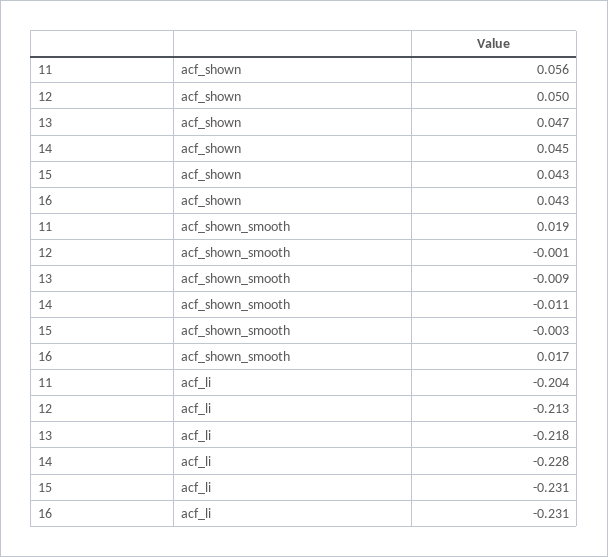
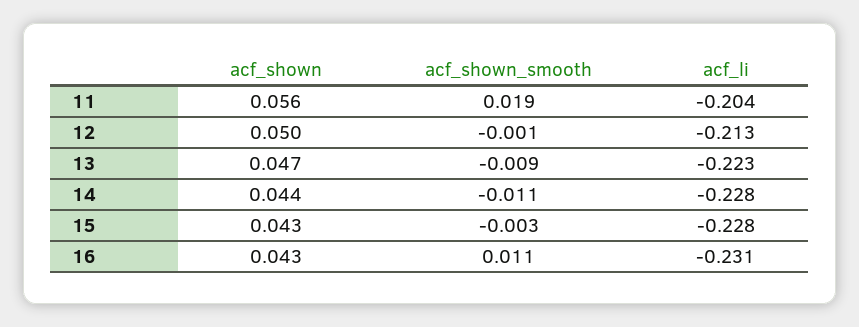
  {
    "11": {
      "acf_shown": 0.056,
      "acf_shown_smooth": 0.019,
      "acf_li": -0.204
    },
    "12": {
      "acf_shown": 0.05,
      "acf_shown_smooth": -0.001,
      "acf_li": -0.213
    },
    "13": {
      "acf_shown": 0.047,
      "acf_shown_smooth": -0.009,
-     "acf_li": -0.218
+     "acf_li": -0.223
    },
    "14": {
-     "acf_shown": 0.045,
+     "acf_shown": 0.044,
      "acf_shown_smooth": -0.011,
      "acf_li": -0.228
    },
    "15": {
      "acf_shown": 0.043,
      "acf_shown_smooth": -0.003,
-     "acf_li": -0.231
+     "acf_li": -0.228
    },
    "16": {
      "acf_shown": 0.043,
-     "acf_shown_smooth": 0.017,
+     "acf_shown_smooth": 0.011,
      "acf_li": -0.231
    }
  }

